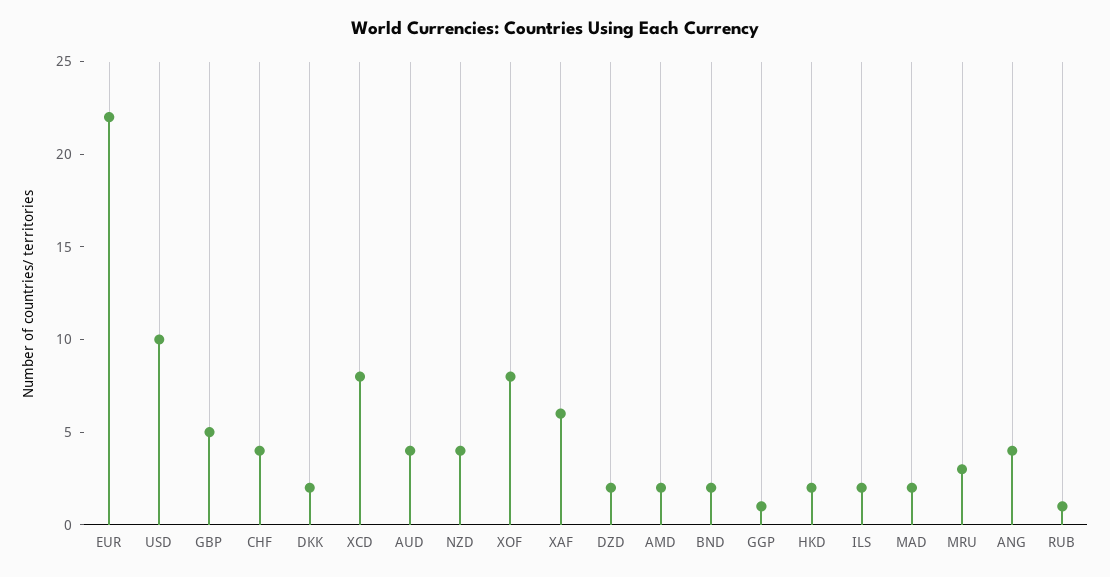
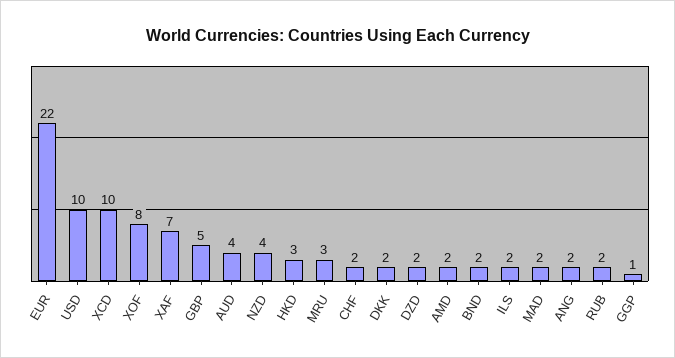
  {
    "EUR": 22,
    "USD": 10,
    "GBP": 5,
-   "CHF": 4,
+   "CHF": 2,
    "DKK": 2,
-   "XCD": 8,
+   "XCD": 10,
    "AUD": 4,
    "NZD": 4,
    "XOF": 8,
-   "XAF": 6,
+   "XAF": 7,
    "DZD": 2,
    "AMD": 2,
    "BND": 2,
    "GGP": 1,
-   "HKD": 2,
+   "HKD": 3,
    "ILS": 2,
    "MAD": 2,
    "MRU": 3,
-   "ANG": 4,
+   "ANG": 2,
-   "RUB": 1
+   "RUB": 2
  }

